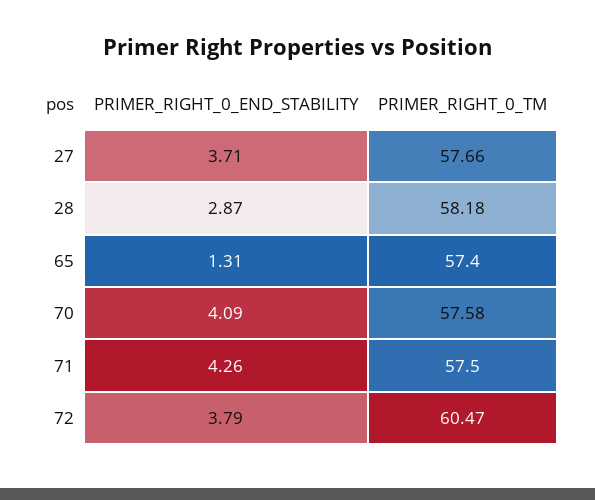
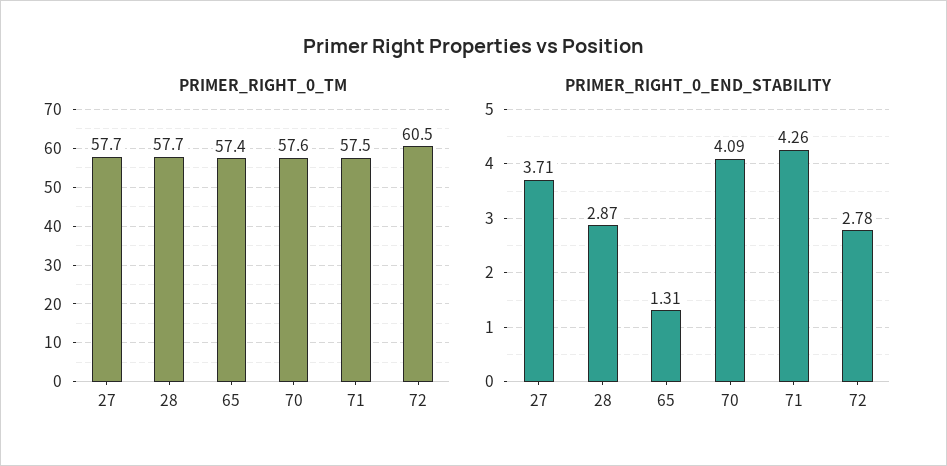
  {
    "PRIMER_RIGHT_0_END_STABILITY": {
      "27": 3.71,
      "28": 2.87,
      "65": 1.31,
      "70": 4.09,
      "71": 4.26,
-     "72": 3.79
+     "72": 2.78
    },
    "PRIMER_RIGHT_0_TM": {
      "27": 57.66,
-     "28": 58.18,
+     "28": 57.7,
      "65": 57.4,
      "70": 57.58,
      "71": 57.5,
      "72": 60.47
    }
  }

